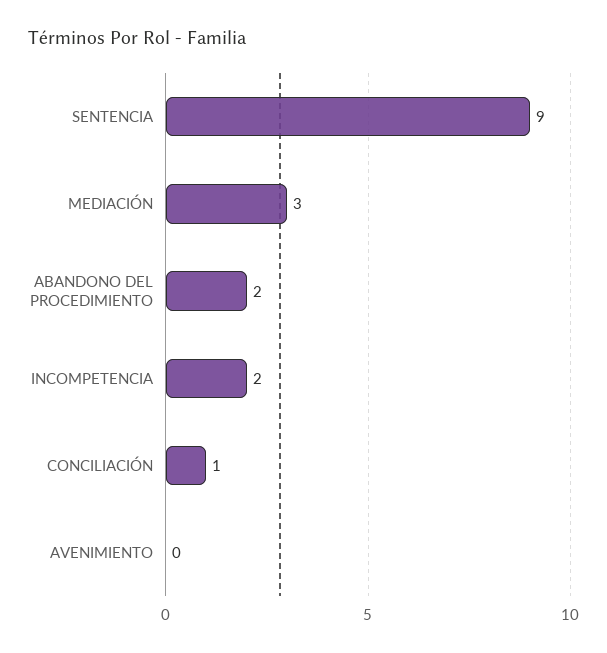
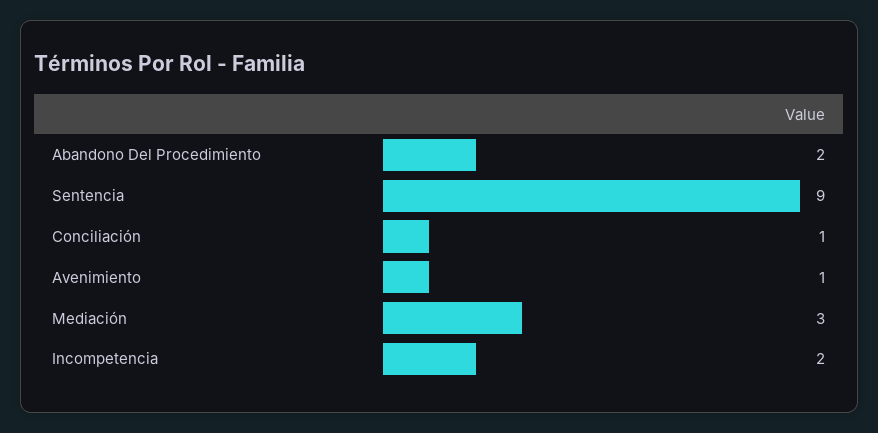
  {
    "SENTENCIA": 9,
    "MEDIACIÓN": 3,
    "ABANDONO DEL PROCEDIMIENTO": 2,
    "INCOMPETENCIA": 2,
    "CONCILIACIÓN": 1,
-   "AVENIMIENTO": 0
+   "AVENIMIENTO": 1
  }

